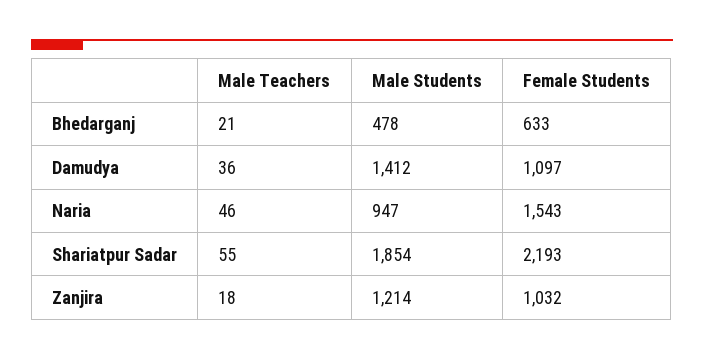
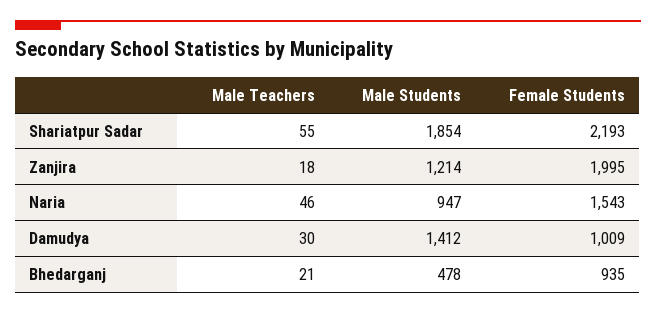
  {
    "Male Teachers": {
      "Bhedarganj": 21,
-     "Damudya": 36,
+     "Damudya": 30,
      "Naria": 46,
      "Shariatpur Sadar": 55,
      "Zanjira": 18
    },
    "Male Students": {
      "Bhedarganj": 478,
      "Damudya": 1412,
      "Naria": 947,
      "Shariatpur Sadar": 1854,
      "Zanjira": 1214
    },
    "Female Students": {
-     "Bhedarganj": 633,
+     "Bhedarganj": 935,
-     "Damudya": 1097,
+     "Damudya": 1009,
      "Naria": 1543,
      "Shariatpur Sadar": 2193,
-     "Zanjira": 1032
+     "Zanjira": 1995
    }
  }

